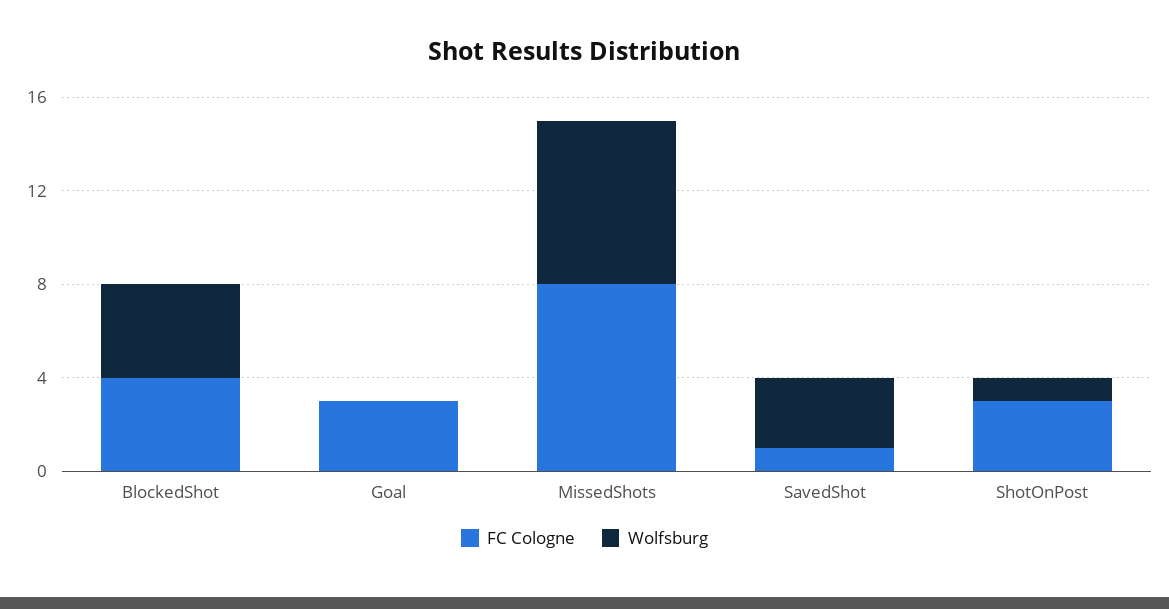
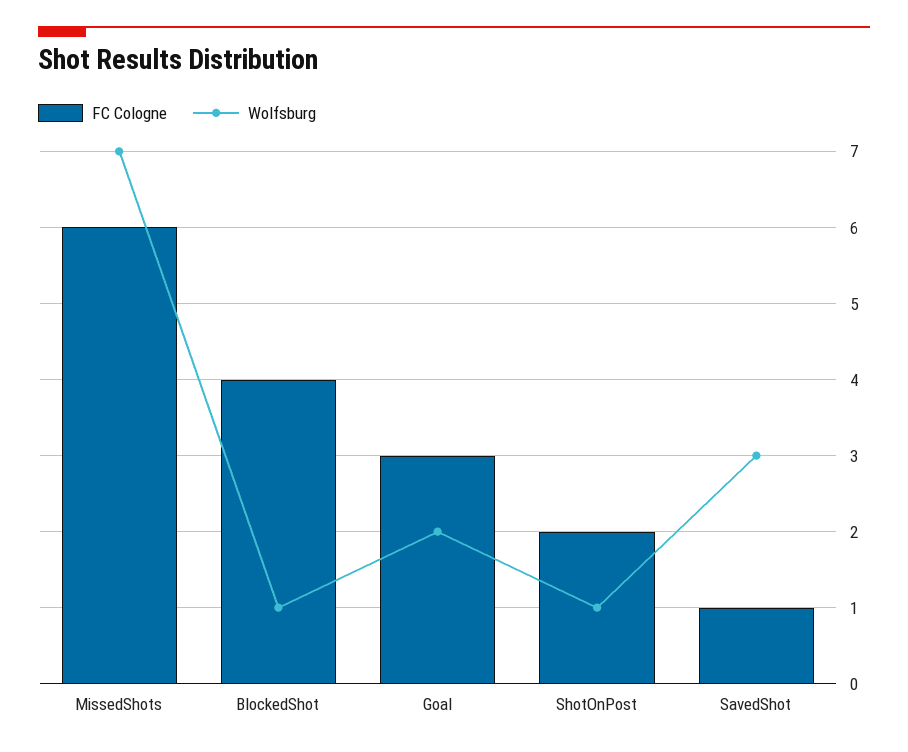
  {
    "FC Cologne": {
      "BlockedShot": 4,
      "Goal": 3,
-     "MissedShots": 8,
+     "MissedShots": 6,
      "SavedShot": 1,
-     "ShotOnPost": 3
+     "ShotOnPost": 2
    },
    "Wolfsburg": {
-     "BlockedShot": 4,
+     "BlockedShot": 1,
-     "Goal": 0,
+     "Goal": 2,
      "MissedShots": 7,
      "SavedShot": 3,
      "ShotOnPost": 1
    }
  }

